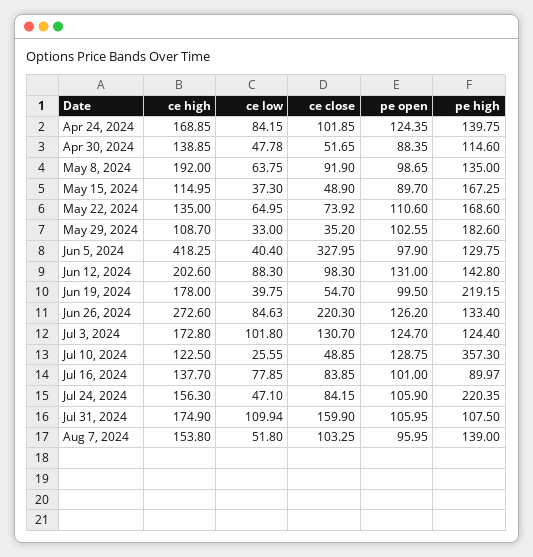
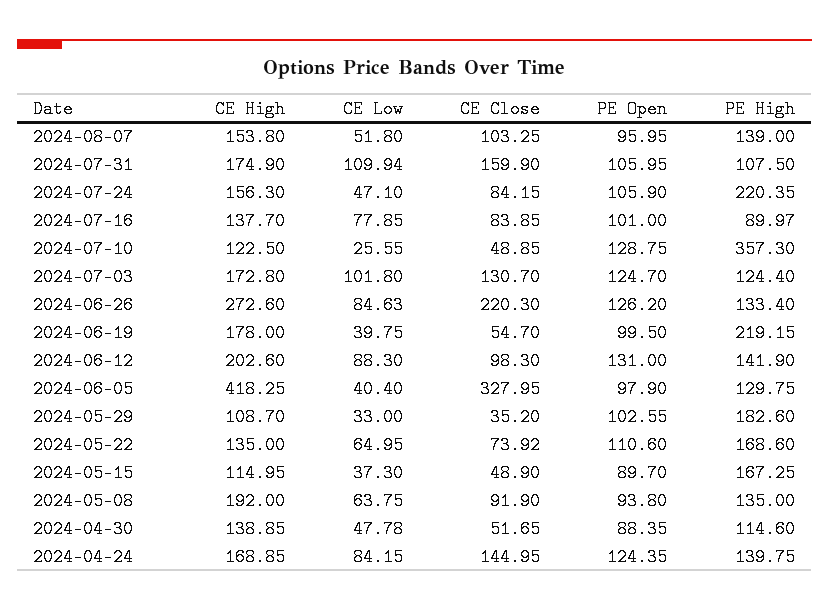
  {
    "ce high": {
      "Apr 24, 2024": 168.85,
      "Apr 30, 2024": 138.85,
      "May 8, 2024": 192,
      "May 15, 2024": 114.95,
      "May 22, 2024": 135,
      "May 29, 2024": 108.7,
      "Jun 5, 2024": 418.25,
      "Jun 12, 2024": 202.6,
      "Jun 19, 2024": 178,
      "Jun 26, 2024": 272.6,
      "Jul 3, 2024": 172.8,
      "Jul 10, 2024": 122.5,
      "Jul 16, 2024": 137.7,
      "Jul 24, 2024": 156.3,
      "Jul 31, 2024": 174.9,
      "Aug 7, 2024": 153.8
    },
    "ce low": {
      "Apr 24, 2024": 84.15,
      "Apr 30, 2024": 47.78,
      "May 8, 2024": 63.75,
      "May 15, 2024": 37.3,
      "May 22, 2024": 64.95,
      "May 29, 2024": 33,
      "Jun 5, 2024": 40.4,
      "Jun 12, 2024": 88.3,
      "Jun 19, 2024": 39.75,
      "Jun 26, 2024": 84.63,
      "Jul 3, 2024": 101.8,
      "Jul 10, 2024": 25.55,
      "Jul 16, 2024": 77.85,
      "Jul 24, 2024": 47.1,
      "Jul 31, 2024": 109.94,
      "Aug 7, 2024": 51.8
    },
    "ce close": {
-     "Apr 24, 2024": 101.85,
+     "Apr 24, 2024": 144.95,
      "Apr 30, 2024": 51.65,
      "May 8, 2024": 91.9,
      "May 15, 2024": 48.9,
      "May 22, 2024": 73.92,
      "May 29, 2024": 35.2,
      "Jun 5, 2024": 327.95,
      "Jun 12, 2024": 98.3,
      "Jun 19, 2024": 54.7,
      "Jun 26, 2024": 220.3,
      "Jul 3, 2024": 130.7,
      "Jul 10, 2024": 48.85,
      "Jul 16, 2024": 83.85,
      "Jul 24, 2024": 84.15,
      "Jul 31, 2024": 159.9,
      "Aug 7, 2024": 103.25
    },
    "pe open": {
      "Apr 24, 2024": 124.35,
      "Apr 30, 2024": 88.35,
-     "May 8, 2024": 98.65,
+     "May 8, 2024": 93.8,
      "May 15, 2024": 89.7,
      "May 22, 2024": 110.6,
      "May 29, 2024": 102.55,
      "Jun 5, 2024": 97.9,
      "Jun 12, 2024": 131,
      "Jun 19, 2024": 99.5,
      "Jun 26, 2024": 126.2,
      "Jul 3, 2024": 124.7,
      "Jul 10, 2024": 128.75,
      "Jul 16, 2024": 101,
      "Jul 24, 2024": 105.9,
      "Jul 31, 2024": 105.95,
      "Aug 7, 2024": 95.95
    },
    "pe high": {
      "Apr 24, 2024": 139.75,
      "Apr 30, 2024": 114.6,
      "May 8, 2024": 135,
      "May 15, 2024": 167.25,
      "May 22, 2024": 168.6,
      "May 29, 2024": 182.6,
      "Jun 5, 2024": 129.75,
-     "Jun 12, 2024": 142.8,
+     "Jun 12, 2024": 141.9,
      "Jun 19, 2024": 219.15,
      "Jun 26, 2024": 133.4,
      "Jul 3, 2024": 124.4,
      "Jul 10, 2024": 357.3,
      "Jul 16, 2024": 89.97,
      "Jul 24, 2024": 220.35,
      "Jul 31, 2024": 107.5,
      "Aug 7, 2024": 139
    }
  }

